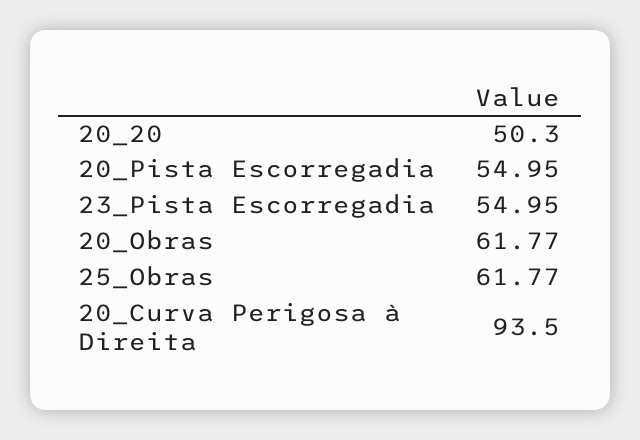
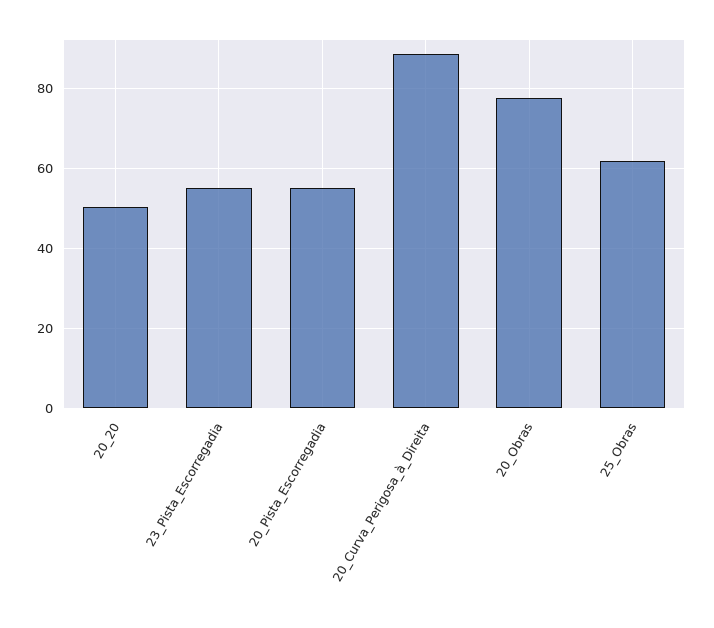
  {
    "20_20": 50.3,
    "20_Pista Escorregadia": 54.95,
    "23_Pista Escorregadia": 54.95,
-   "20_Obras": 61.77,
+   "20_Obras": 78,
    "25_Obras": 61.77,
-   "20_Curva Perigosa à Direita": 93.5
+   "20_Curva Perigosa à Direita": 88
  }

